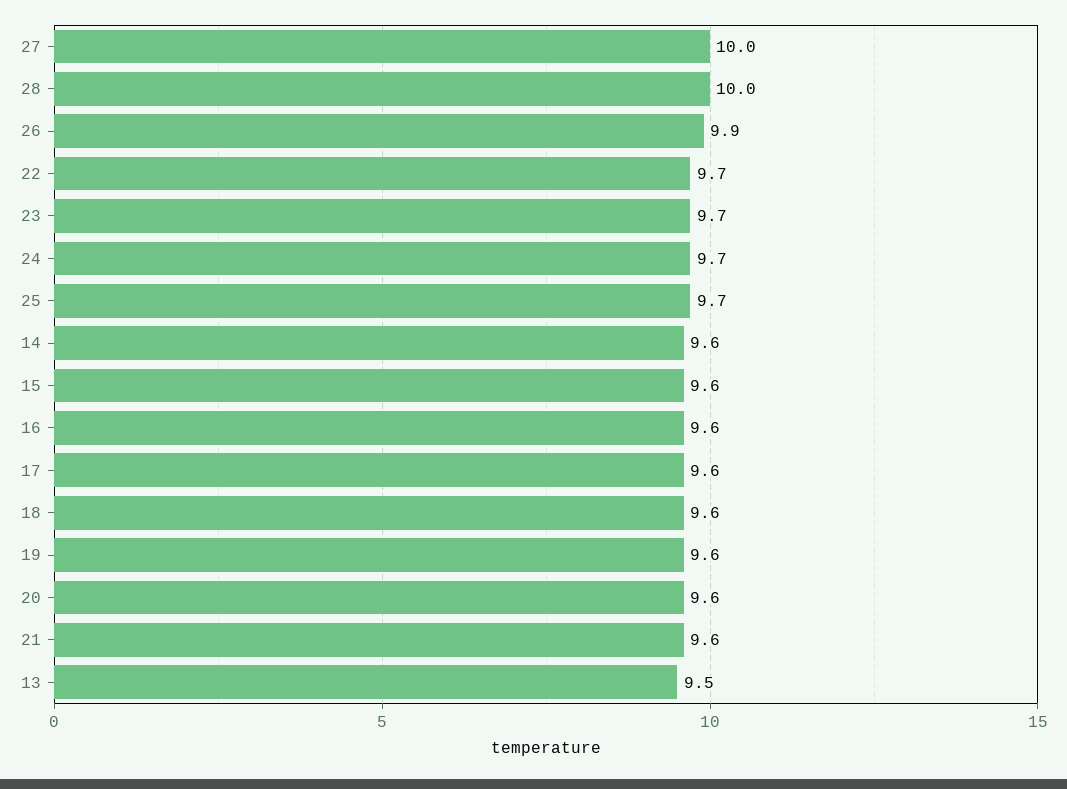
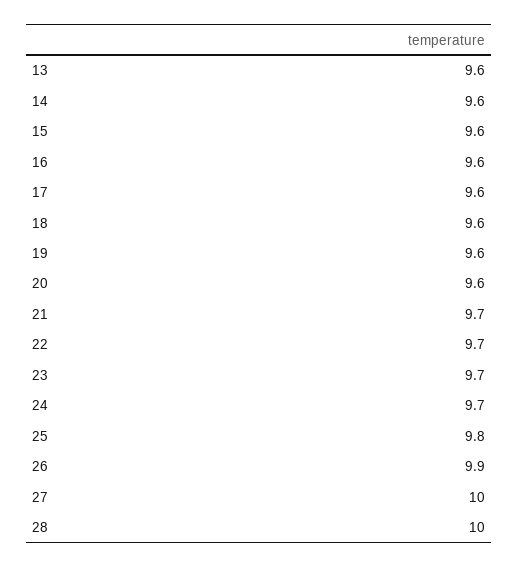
  {
    "27": 10,
    "28": 10,
    "26": 9.9,
    "22": 9.7,
    "23": 9.7,
    "24": 9.7,
-   "25": 9.7,
+   "25": 9.8,
    "14": 9.6,
    "15": 9.6,
    "16": 9.6,
    "17": 9.6,
    "18": 9.6,
    "19": 9.6,
    "20": 9.6,
-   "21": 9.6,
+   "21": 9.7,
-   "13": 9.5
+   "13": 9.6
  }

